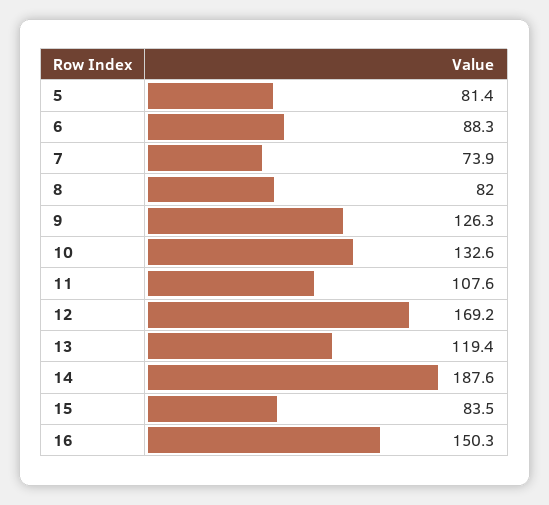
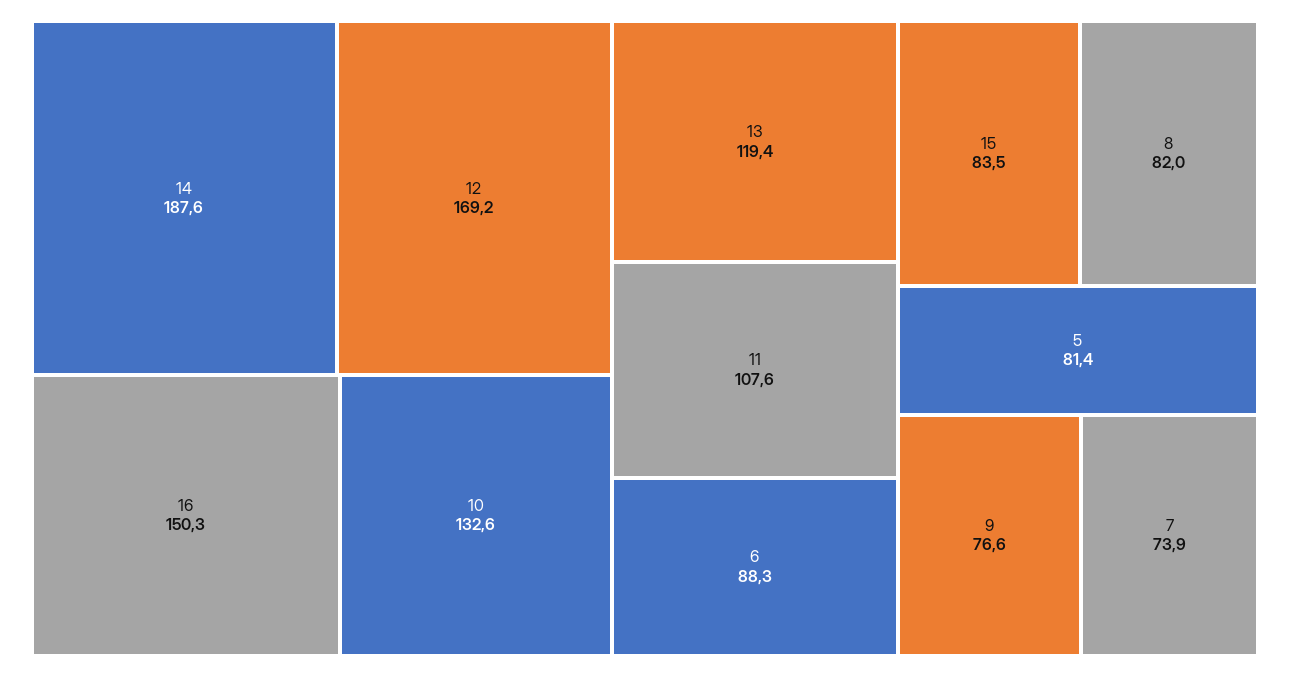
  {
    "5": 81.4,
    "6": 88.3,
    "7": 73.9,
    "8": 82,
-   "9": 126.3,
+   "9": 76.6,
    "10": 132.6,
    "11": 107.6,
    "12": 169.2,
    "13": 119.4,
    "14": 187.6,
    "15": 83.5,
    "16": 150.3
  }

